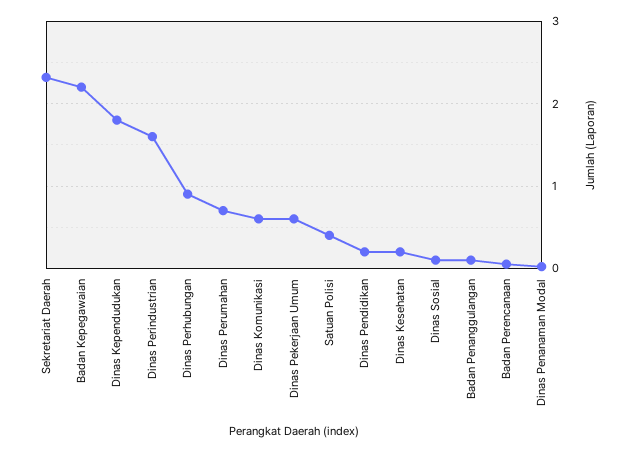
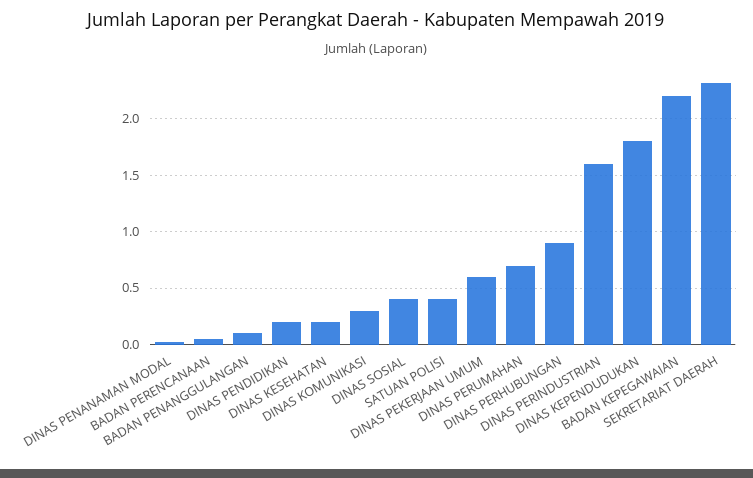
  {
    "Sekretariat Daerah": 2.3,
    "Badan Kepegawaian": 2.2,
    "Dinas Kependudukan": 1.8,
    "Dinas Perindustrian": 1.6,
    "Dinas Perhubungan": 0.9,
    "Dinas Perumahan": 0.7,
-   "Dinas Komunikasi": 0.6,
+   "Dinas Komunikasi": 0.3,
    "Dinas Pekerjaan Umum": 0.6,
    "Satuan Polisi": 0.4,
    "Dinas Pendidikan": 0.2,
    "Dinas Kesehatan": 0.2,
-   "Dinas Sosial": 0.1,
+   "Dinas Sosial": 0.4,
    "Badan Penanggulangan": 0.1,
    "Badan Perencanaan": 0.1,
    "Dinas Penanaman Modal": 0
  }

